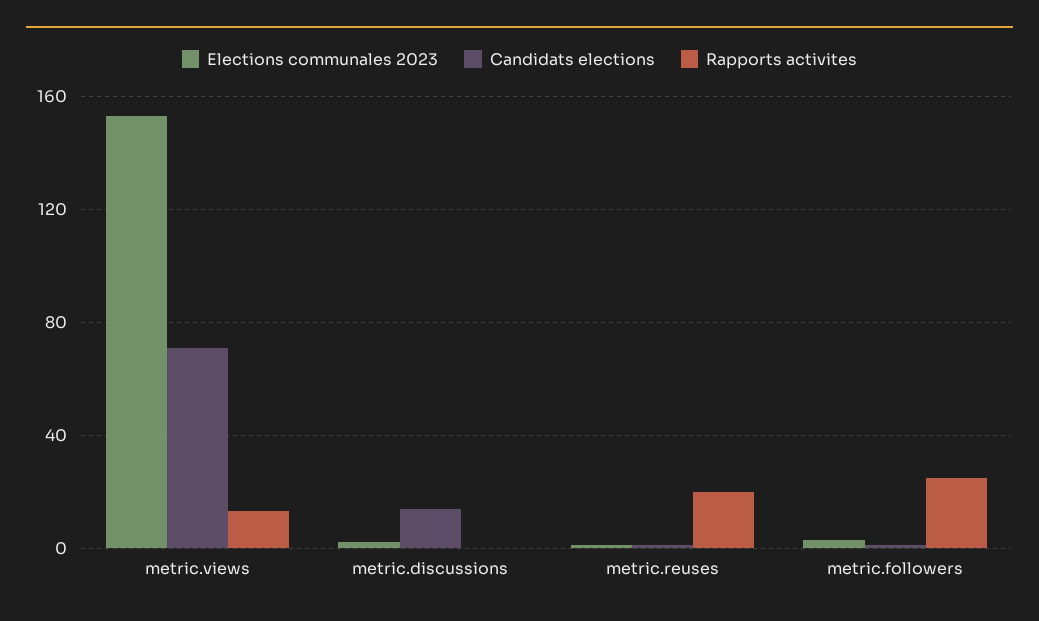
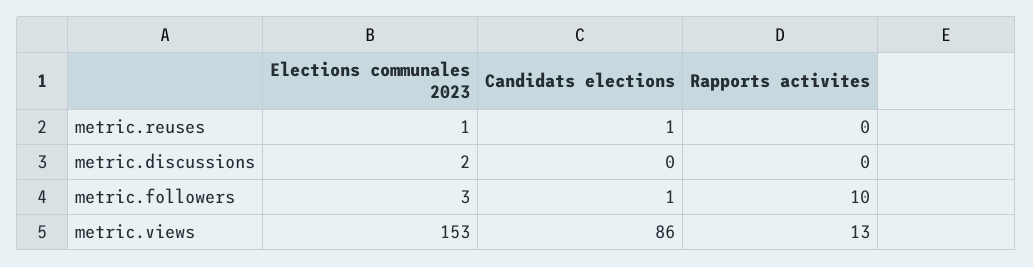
  {
    "Elections communales 2023": {
      "metric.views": 153,
      "metric.discussions": 2,
      "metric.reuses": 1,
      "metric.followers": 3
    },
    "Candidats elections": {
-     "metric.views": 70,
+     "metric.views": 86,
-     "metric.discussions": 15,
+     "metric.discussions": 0,
      "metric.reuses": 1,
      "metric.followers": 1
    },
    "Rapports activites": {
      "metric.views": 13,
      "metric.discussions": 0,
-     "metric.reuses": 20,
+     "metric.reuses": 0,
-     "metric.followers": 25
+     "metric.followers": 10
    }
  }

